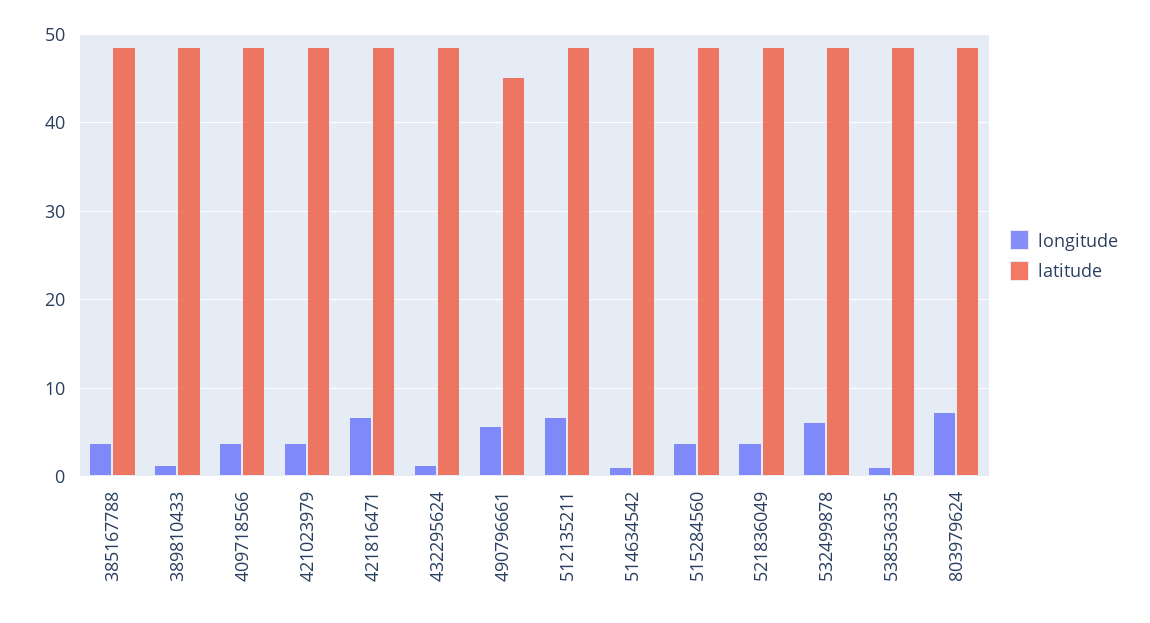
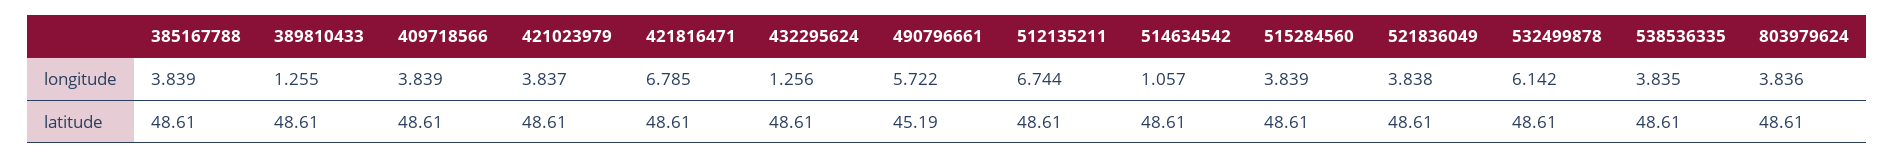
  {
    "longitude": {
      "385167788": 3.839,
      "389810433": 1.255,
      "409718566": 3.839,
      "421023979": 3.837,
      "421816471": 6.785,
      "432295624": 1.256,
      "490796661": 5.722,
      "512135211": 6.744,
      "514634542": 1.057,
      "515284560": 3.839,
      "521836049": 3.838,
      "532499878": 6.142,
-     "538536335": 1,
+     "538536335": 3.835,
-     "803979624": 7
+     "803979624": 3.836
    },
    "latitude": {
      "385167788": 48.61,
      "389810433": 48.61,
      "409718566": 48.61,
      "421023979": 48.61,
      "421816471": 48.61,
      "432295624": 48.61,
      "490796661": 45.19,
      "512135211": 48.61,
      "514634542": 48.61,
      "515284560": 48.61,
      "521836049": 48.61,
      "532499878": 48.61,
      "538536335": 48.61,
      "803979624": 48.61
    }
  }

